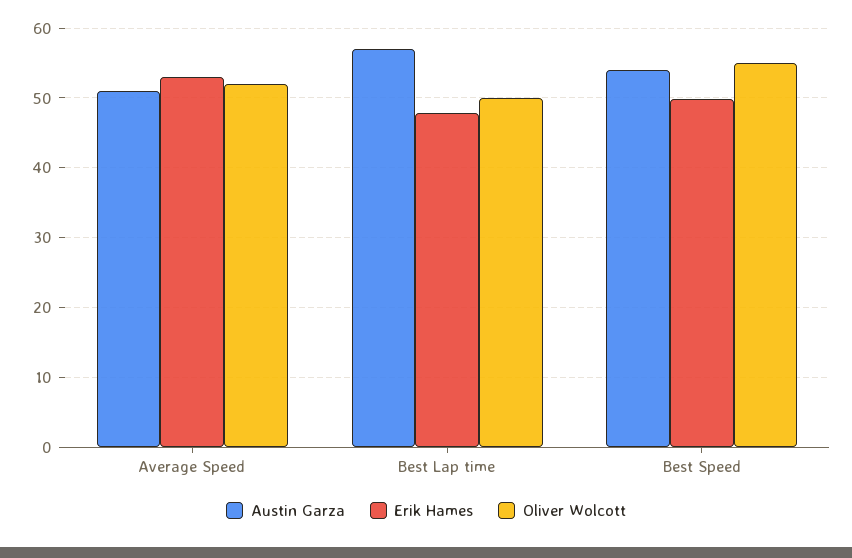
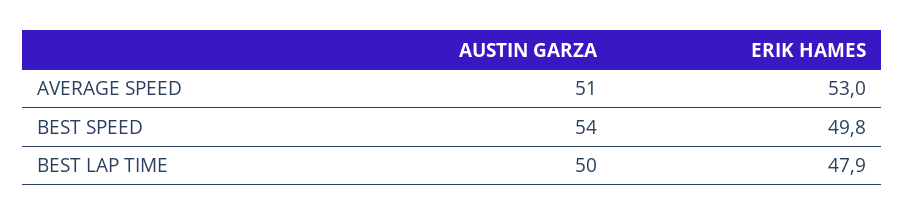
  {
    "Austin Garza": {
      "Average Speed": 51,
-     "Best Lap time": 57,
+     "Best Lap time": 50,
      "Best Speed": 54
    },
    "Erik Hames": {
      "Average Speed": 53,
      "Best Lap time": 47.9,
      "Best Speed": 49.8
-   },
+   }
-   "Oliver Wolcott": {
-     "Average Speed": 52,
-     "Best Lap time": 50,
-     "Best Speed": 55
-   }
  }

